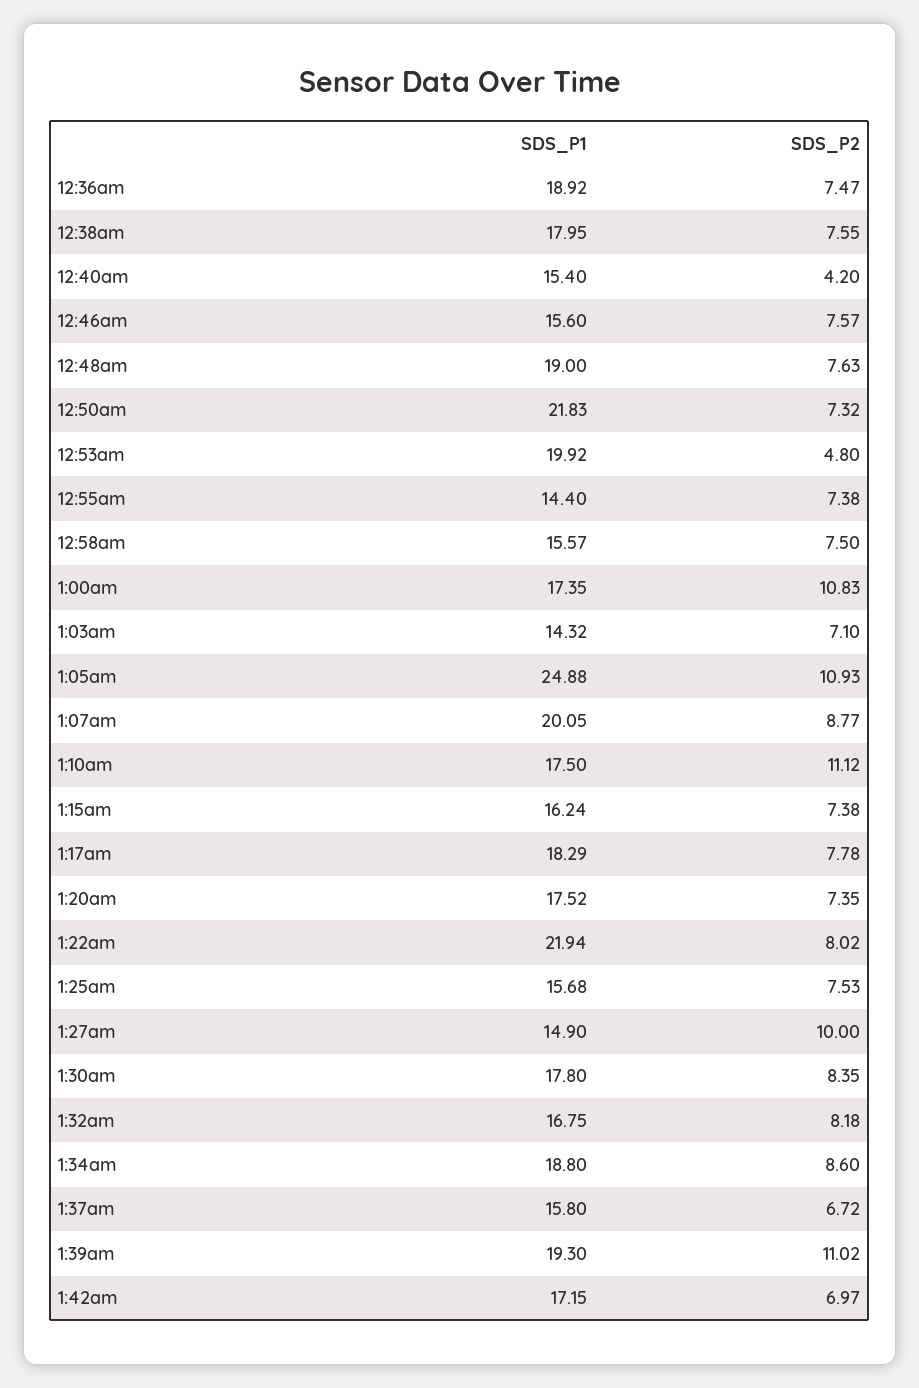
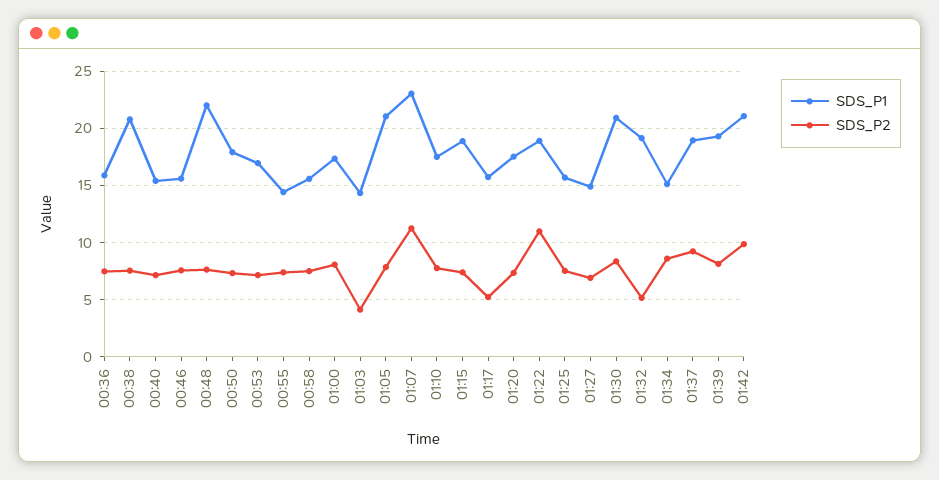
  {
    "SDS_P1": {
-     "12:36am": 18.92,
+     "12:36am": 16,
-     "12:38am": 17.95,
+     "12:38am": 21,
      "12:40am": 15.4,
      "12:46am": 15.6,
-     "12:48am": 19,
+     "12:48am": 22,
-     "12:50am": 21.83,
+     "12:50am": 18,
-     "12:53am": 19.92,
+     "12:53am": 17,
      "12:55am": 14.4,
      "12:58am": 15.57,
      "1:00am": 17.35,
      "1:03am": 14.32,
-     "1:05am": 24.88,
+     "1:05am": 21,
-     "1:07am": 20.05,
+     "1:07am": 23,
      "1:10am": 17.5,
-     "1:15am": 16.24,
+     "1:15am": 19,
-     "1:17am": 18.29,
+     "1:17am": 16,
      "1:20am": 17.52,
-     "1:22am": 21.94,
+     "1:22am": 19,
      "1:25am": 15.68,
      "1:27am": 14.9,
-     "1:30am": 17.8,
+     "1:30am": 21,
-     "1:32am": 16.75,
+     "1:32am": 19,
-     "1:34am": 18.8,
+     "1:34am": 15,
-     "1:37am": 15.8,
+     "1:37am": 19,
      "1:39am": 19.3,
-     "1:42am": 17.15
+     "1:42am": 21
    },
    "SDS_P2": {
      "12:36am": 7.47,
      "12:38am": 7.55,
-     "12:40am": 4.2,
+     "12:40am": 7,
      "12:46am": 7.57,
      "12:48am": 7.63,
      "12:50am": 7.32,
-     "12:53am": 4.8,
+     "12:53am": 7,
      "12:55am": 7.38,
      "12:58am": 7.5,
-     "1:00am": 10.83,
+     "1:00am": 8,
-     "1:03am": 7.1,
+     "1:03am": 4,
-     "1:05am": 10.93,
+     "1:05am": 8,
-     "1:07am": 8.77,
+     "1:07am": 11,
-     "1:10am": 11.12,
+     "1:10am": 8,
      "1:15am": 7.38,
-     "1:17am": 7.78,
+     "1:17am": 5,
      "1:20am": 7.35,
-     "1:22am": 8.02,
+     "1:22am": 11,
      "1:25am": 7.53,
-     "1:27am": 10,
+     "1:27am": 7,
      "1:30am": 8.35,
-     "1:32am": 8.18,
+     "1:32am": 5,
      "1:34am": 8.6,
-     "1:37am": 6.72,
+     "1:37am": 9,
-     "1:39am": 11.02,
+     "1:39am": 8,
-     "1:42am": 6.97
+     "1:42am": 10
    }
  }

